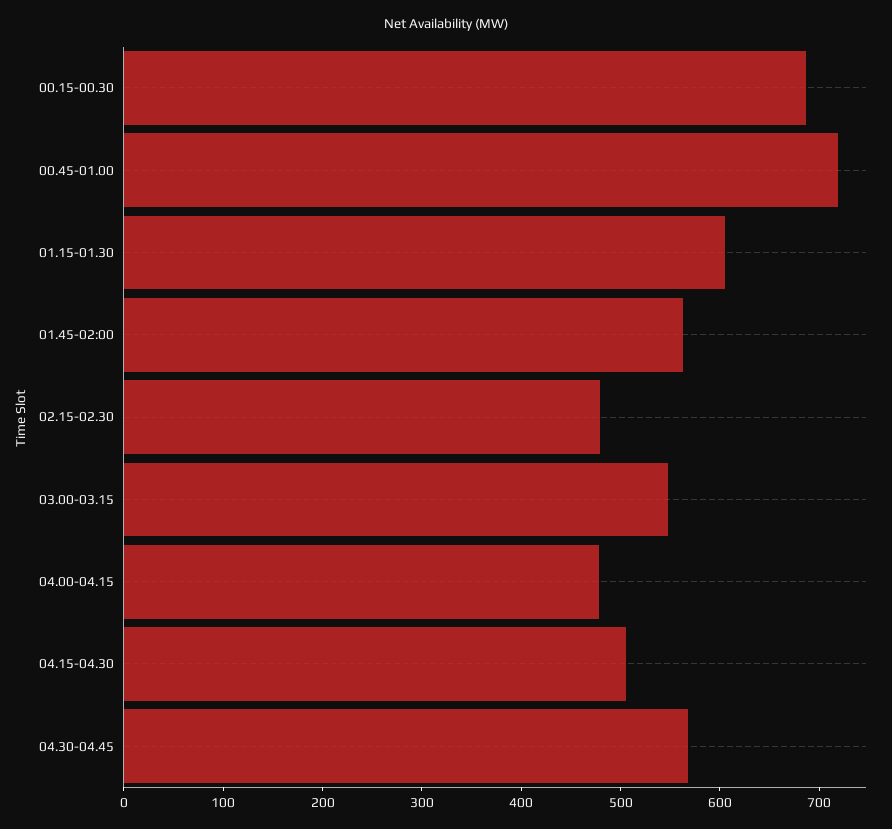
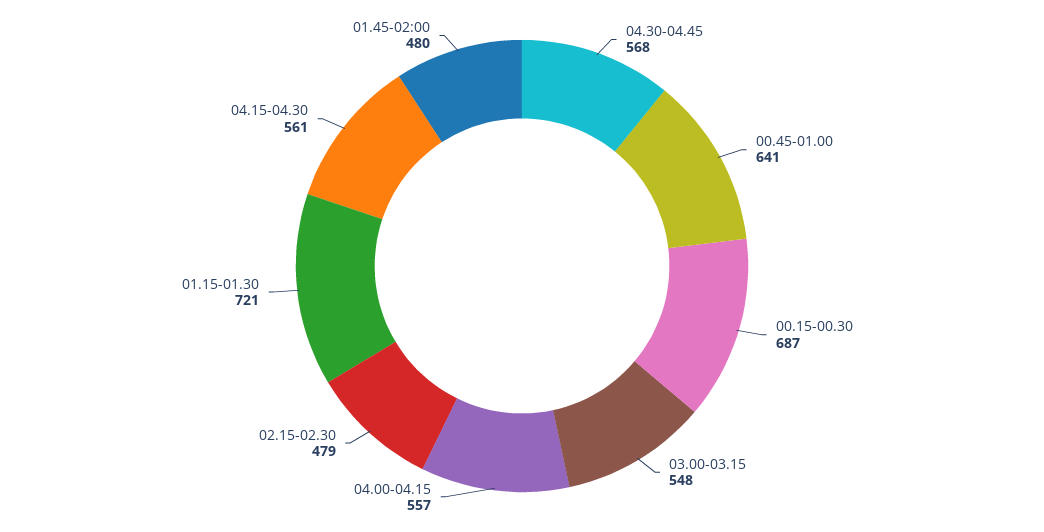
  {
    "00.15-00.30": 687,
-   "00.45-01.00": 720,
+   "00.45-01.00": 641,
-   "01.15-01.30": 600,
+   "01.15-01.30": 721,
-   "01.45-02:00": 560,
+   "01.45-02:00": 480,
    "02.15-02.30": 479,
    "03.00-03.15": 548,
-   "04.00-04.15": 480,
+   "04.00-04.15": 557,
-   "04.15-04.30": 500,
+   "04.15-04.30": 561,
    "04.30-04.45": 568
  }

